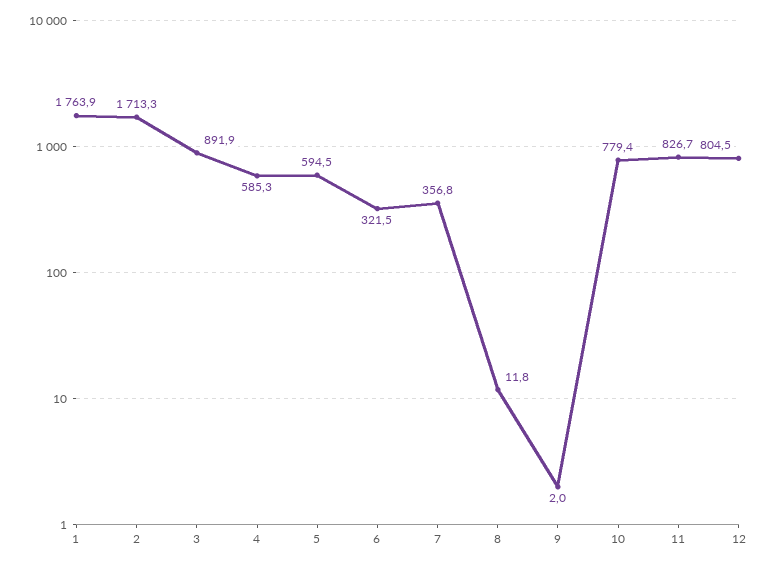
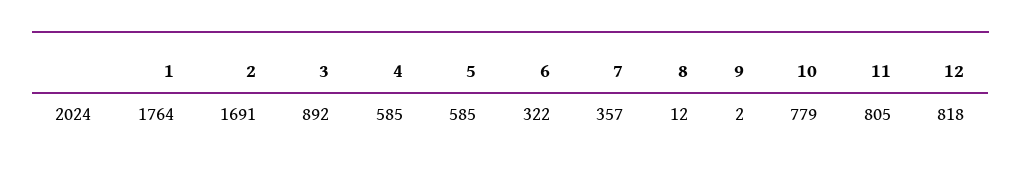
  {
    "1": 1763.9,
-   "2": 1713.3,
+   "2": 1691,
    "3": 891.9,
    "4": 585.3,
-   "5": 594.5,
+   "5": 585,
    "6": 321.5,
    "7": 356.8,
    "8": 11.8,
    "9": 2,
    "10": 779.4,
-   "11": 826.7,
+   "11": 805,
-   "12": 804.5
+   "12": 818
  }

